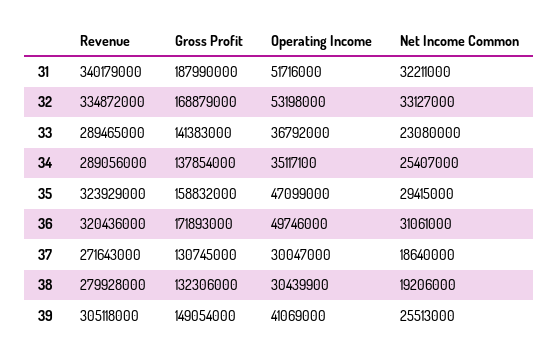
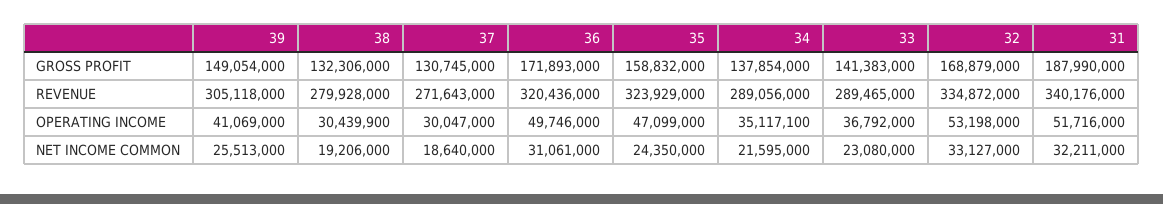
  {
    "Revenue": {
-     "31": 340179000,
+     "31": 340176000,
      "32": 334872000,
      "33": 289465000,
      "34": 289056000,
      "35": 323929000,
      "36": 320436000,
      "37": 271643000,
      "38": 279928000,
      "39": 305118000
    },
    "Gross Profit": {
      "31": 187990000,
      "32": 168879000,
      "33": 141383000,
      "34": 137854000,
      "35": 158832000,
      "36": 171893000,
      "37": 130745000,
      "38": 132306000,
      "39": 149054000
    },
    "Operating Income": {
      "31": 51716000,
      "32": 53198000,
      "33": 36792000,
      "34": 35117100,
      "35": 47099000,
      "36": 49746000,
      "37": 30047000,
      "38": 30439900,
      "39": 41069000
    },
    "Net Income Common": {
      "31": 32211000,
      "32": 33127000,
      "33": 23080000,
-     "34": 25407000,
+     "34": 21595000,
-     "35": 29415000,
+     "35": 24350000,
      "36": 31061000,
      "37": 18640000,
      "38": 19206000,
      "39": 25513000
    }
  }

